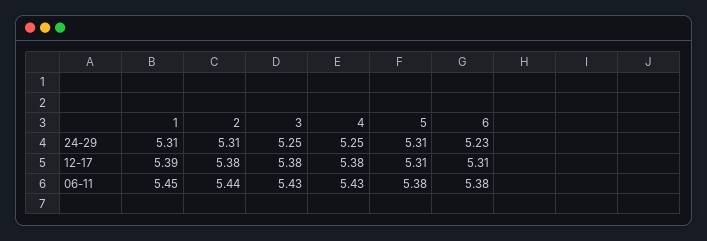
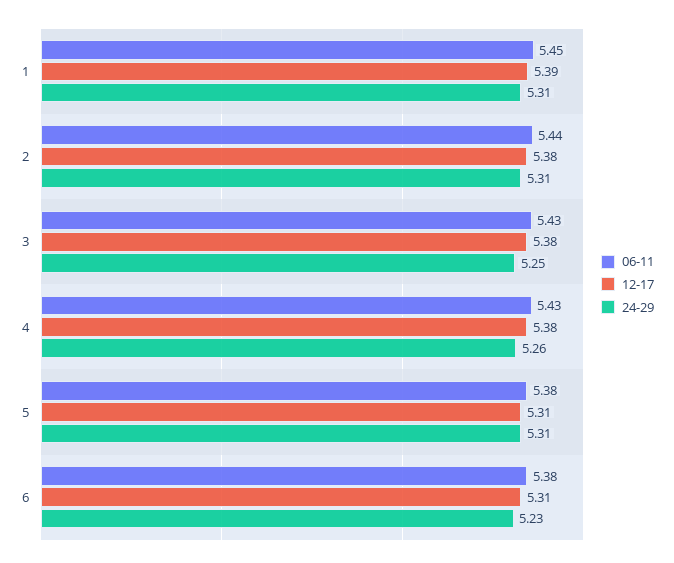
  {
    "24-29": {
      "1": 5.31,
      "2": 5.31,
      "3": 5.25,
-     "4": 5.25,
+     "4": 5.26,
      "5": 5.31,
      "6": 5.23
    },
    "12-17": {
      "1": 5.39,
      "2": 5.38,
      "3": 5.38,
      "4": 5.38,
      "5": 5.31,
      "6": 5.31
    },
    "06-11": {
      "1": 5.45,
      "2": 5.44,
      "3": 5.43,
      "4": 5.43,
      "5": 5.38,
      "6": 5.38
    }
  }

